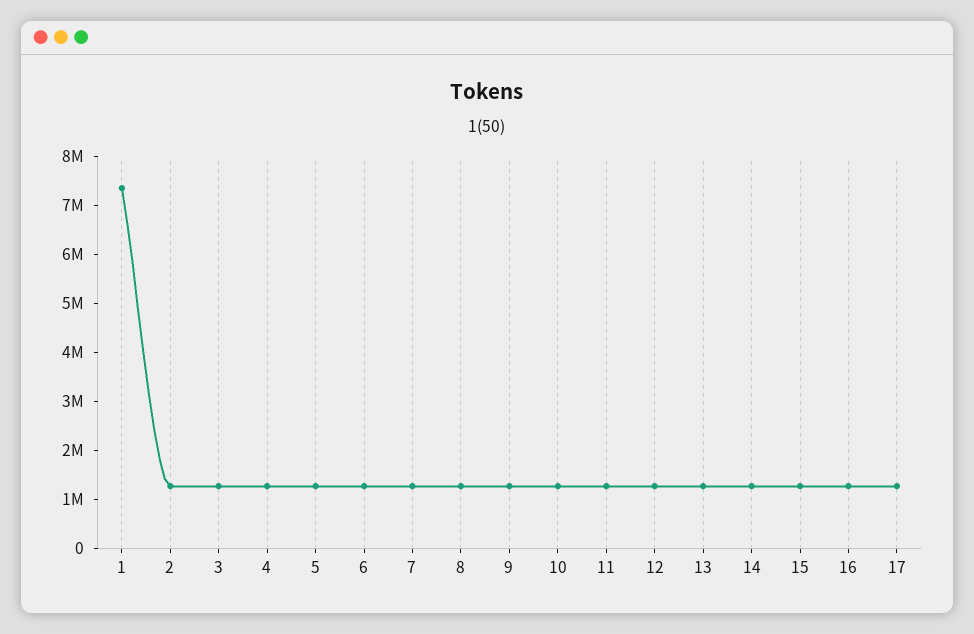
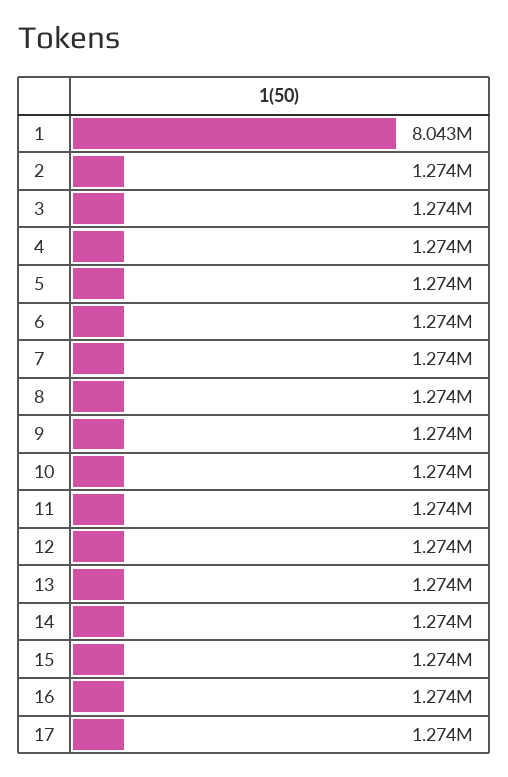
  {
-   "1": 7400000,
+   "1": 8043000,
    "2": 1274000,
    "3": 1274000,
    "4": 1274000,
    "5": 1274000,
    "6": 1274000,
    "7": 1274000,
    "8": 1274000,
    "9": 1274000,
    "10": 1274000,
    "11": 1274000,
    "12": 1274000,
    "13": 1274000,
    "14": 1274000,
    "15": 1274000,
    "16": 1274000,
    "17": 1274000
  }

